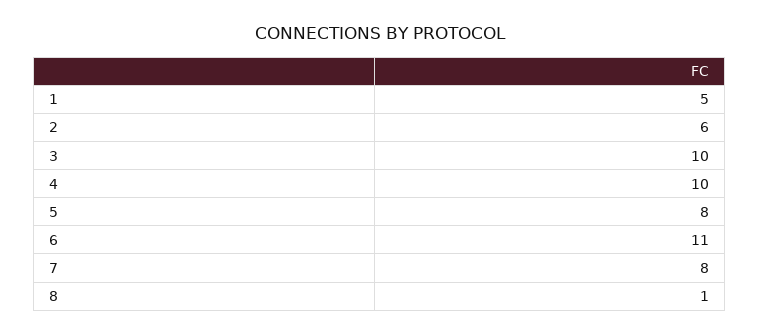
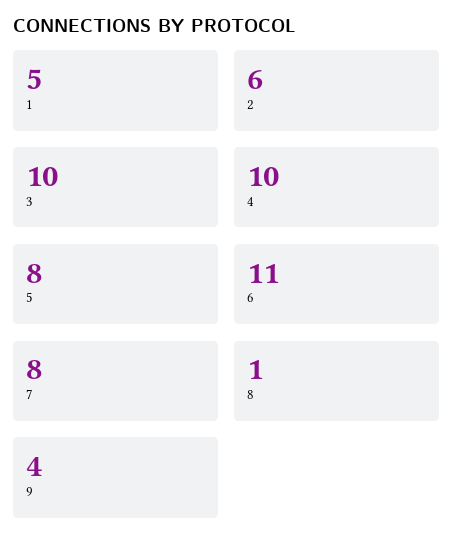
  {
    "1": 5,
    "2": 6,
    "3": 10,
    "4": 10,
    "5": 8,
    "6": 11,
    "7": 8,
-   "8": 1
+   "8": 1,
+   "9": 4
  }

